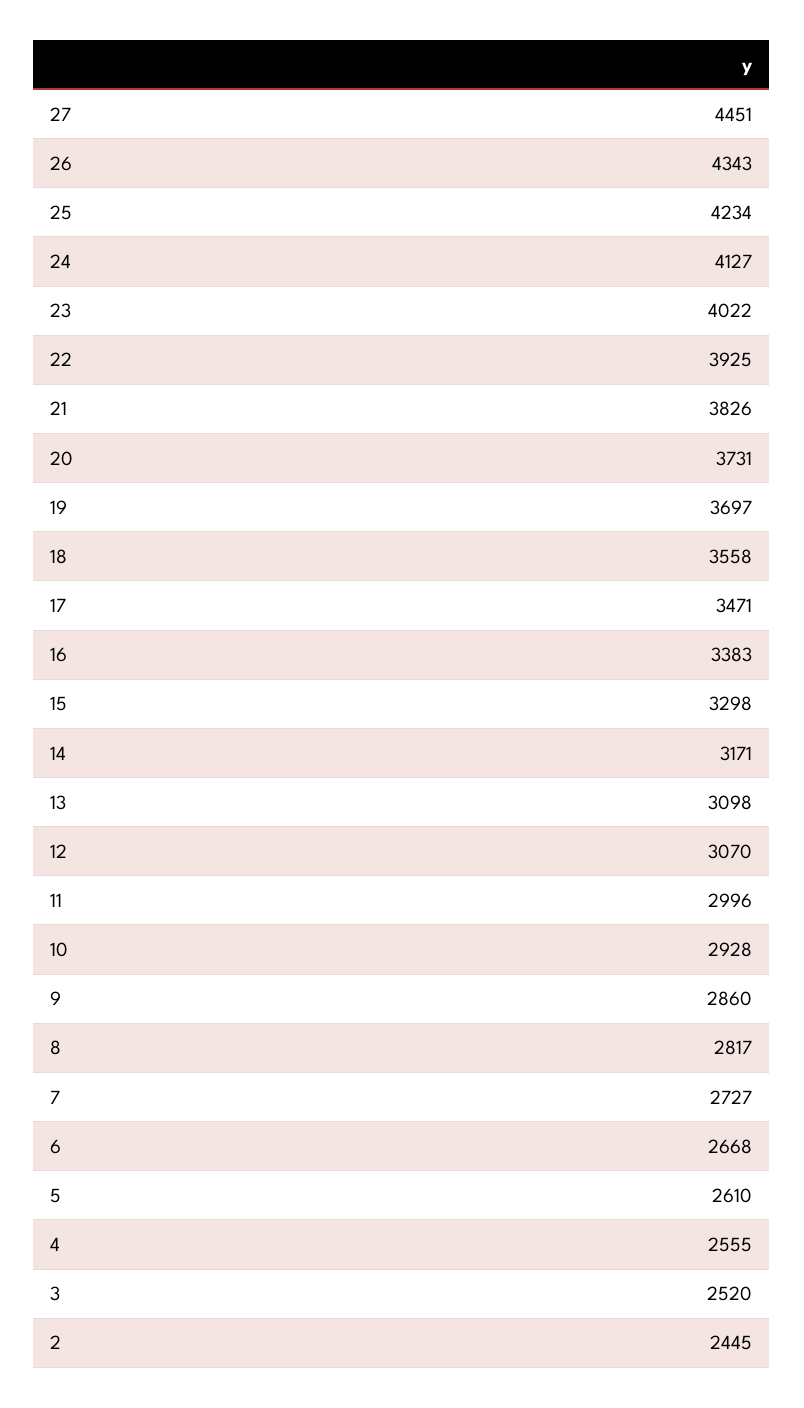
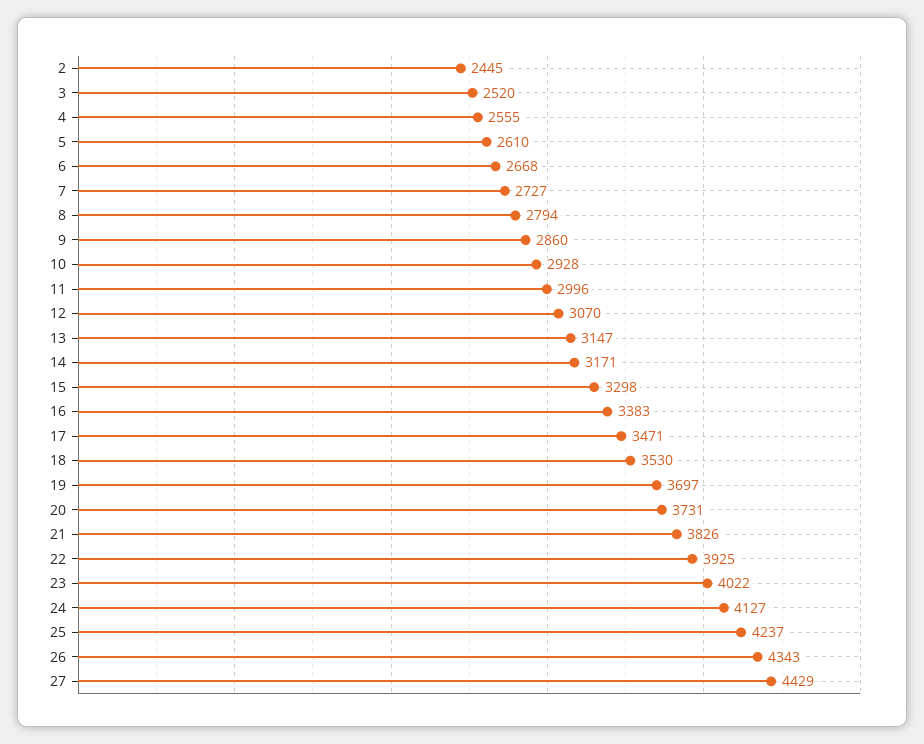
  {
-   "27": 4451,
+   "27": 4429,
    "26": 4343,
-   "25": 4234,
+   "25": 4237,
    "24": 4127,
    "23": 4022,
    "22": 3925,
    "21": 3826,
    "20": 3731,
    "19": 3697,
-   "18": 3558,
+   "18": 3530,
    "17": 3471,
    "16": 3383,
    "15": 3298,
    "14": 3171,
-   "13": 3098,
+   "13": 3147,
    "12": 3070,
    "11": 2996,
    "10": 2928,
    "9": 2860,
-   "8": 2817,
+   "8": 2794,
    "7": 2727,
    "6": 2668,
    "5": 2610,
    "4": 2555,
    "3": 2520,
    "2": 2445
  }

